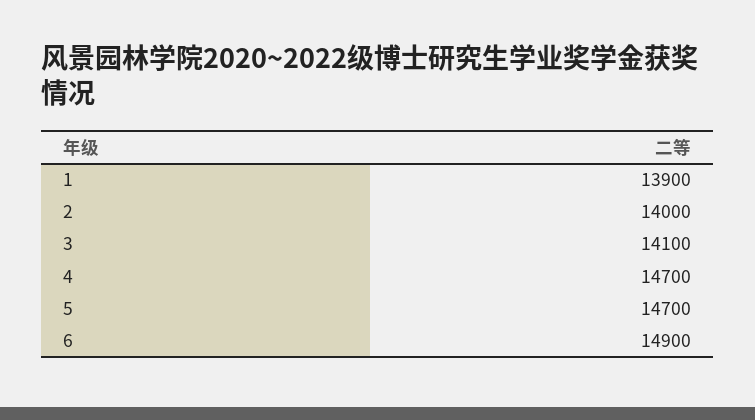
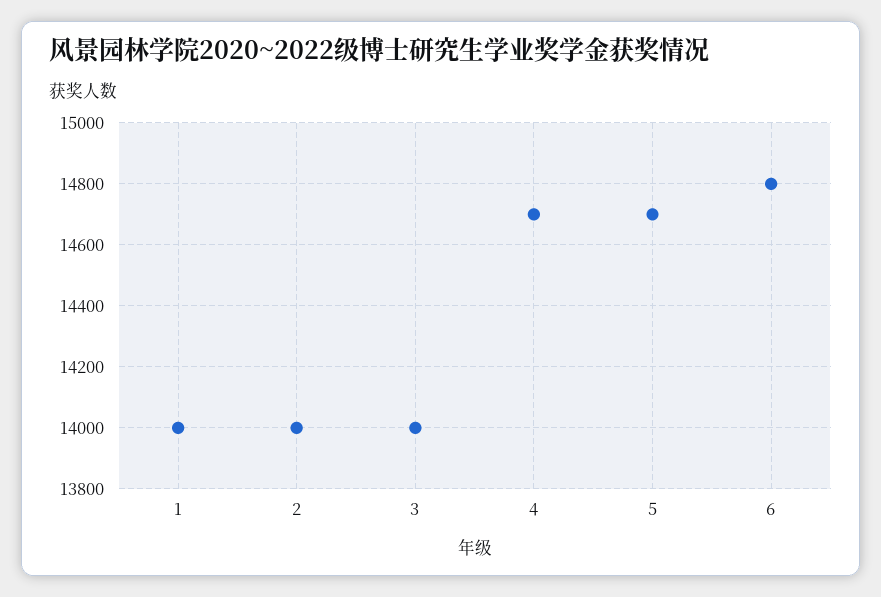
  {
-   "1": 13900,
+   "1": 14000,
    "2": 14000,
-   "3": 14100,
+   "3": 14000,
    "4": 14700,
    "5": 14700,
-   "6": 14900
+   "6": 14800
  }

